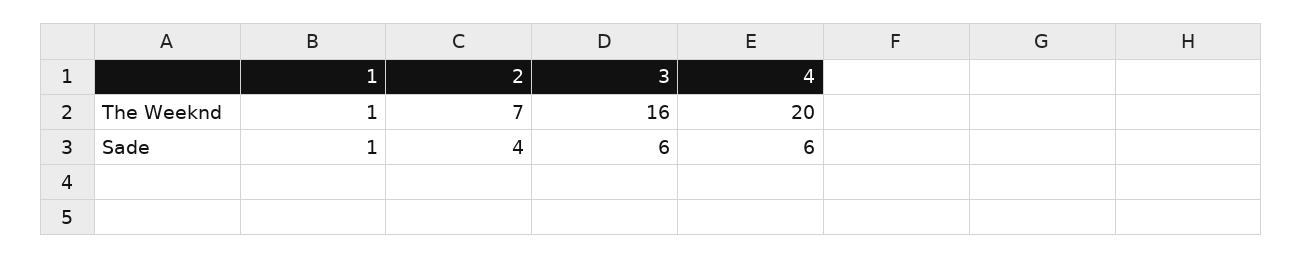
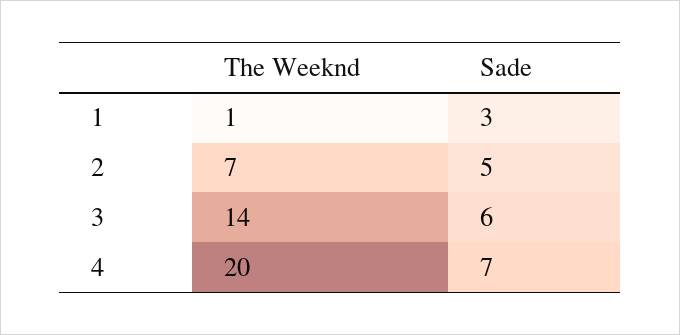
  {
    "1": {
      "The Weeknd": 1,
-     "Sade": 1
+     "Sade": 3
    },
    "2": {
      "The Weeknd": 7,
-     "Sade": 4
+     "Sade": 5
    },
    "3": {
-     "The Weeknd": 16,
+     "The Weeknd": 14,
      "Sade": 6
    },
    "4": {
      "The Weeknd": 20,
-     "Sade": 6
+     "Sade": 7
    }
  }

